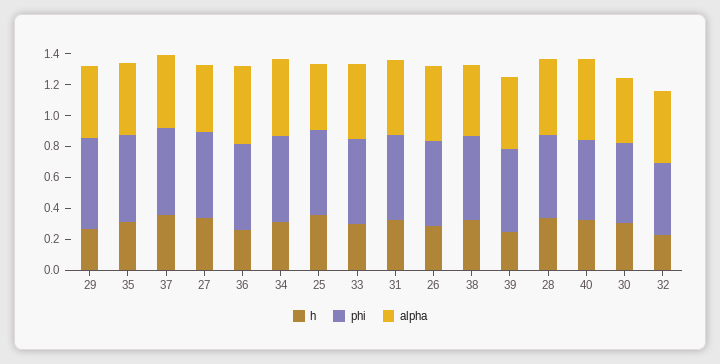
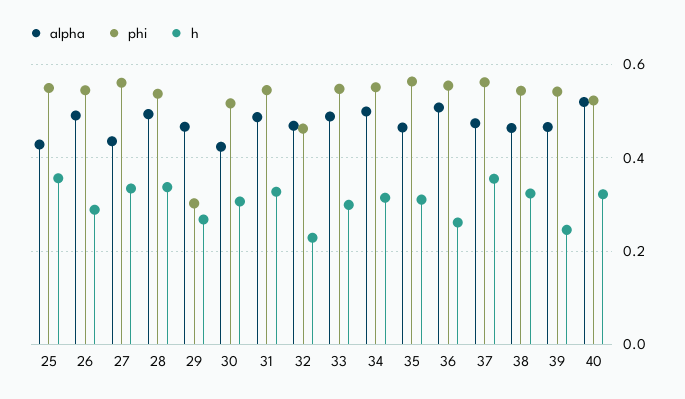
  {
    "h": {
      "29": 0.26,
      "35": 0.32,
      "37": 0.36,
      "27": 0.34,
      "36": 0.26,
      "34": 0.32,
      "25": 0.36,
      "33": 0.3,
      "31": 0.32,
      "26": 0.28,
      "38": 0.32,
      "39": 0.24,
      "28": 0.34,
      "40": 0.32,
      "30": 0.3,
      "32": 0.22
    },
    "phi": {
-     "29": 0.6,
+     "29": 0.3,
      "35": 0.56,
      "37": 0.56,
      "27": 0.56,
      "36": 0.56,
      "34": 0.56,
      "25": 0.54,
      "33": 0.54,
      "31": 0.54,
      "26": 0.54,
      "38": 0.54,
      "39": 0.54,
      "28": 0.54,
      "40": 0.52,
      "30": 0.52,
      "32": 0.46
    },
    "alpha": {
      "29": 0.46,
      "35": 0.46,
      "37": 0.48,
      "27": 0.44,
      "36": 0.5,
      "34": 0.5,
      "25": 0.42,
      "33": 0.48,
      "31": 0.48,
      "26": 0.5,
      "38": 0.46,
      "39": 0.46,
      "28": 0.5,
      "40": 0.52,
      "30": 0.42,
      "32": 0.46
    }
  }

